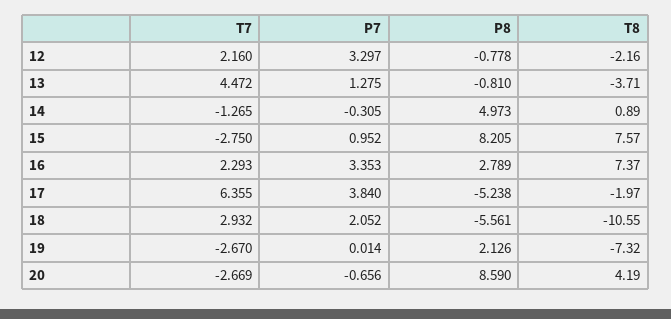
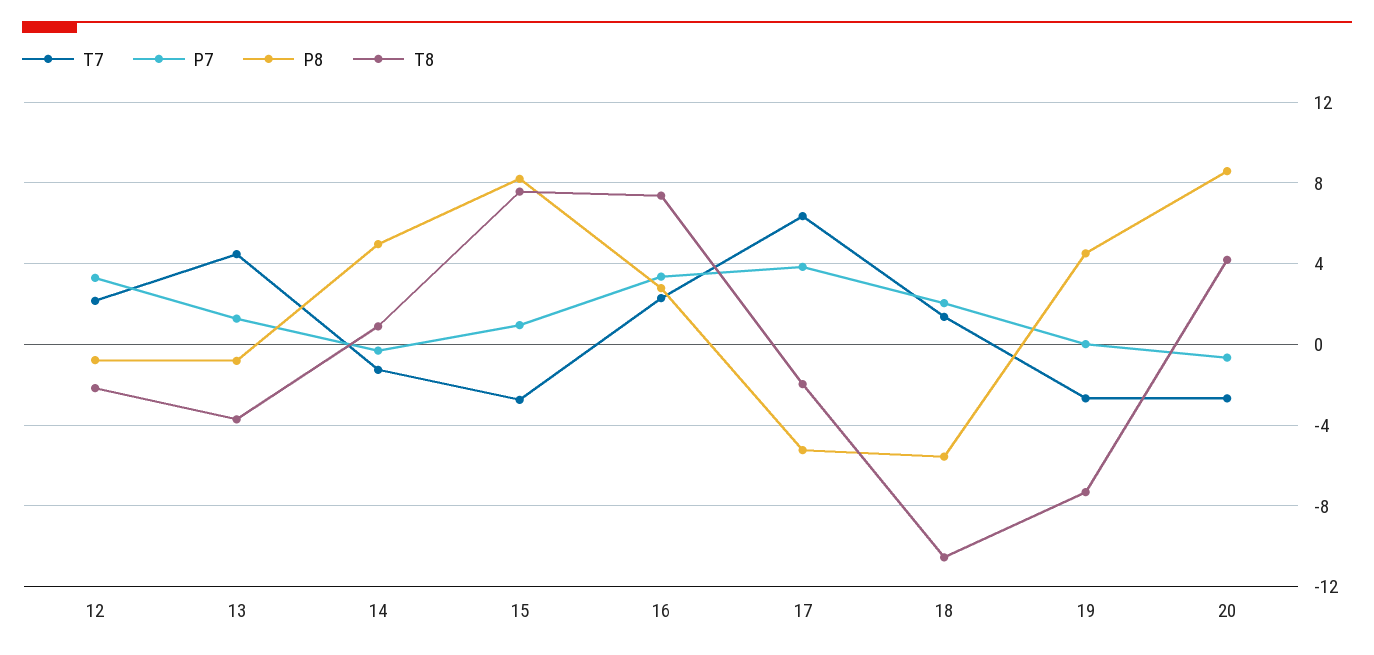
  {
    "T7": {
      "12": 2.16,
      "13": 4.472,
      "14": -1.265,
      "15": -2.75,
      "16": 2.293,
      "17": 6.355,
-     "18": 2.932,
+     "18": 1.5,
      "19": -2.67,
      "20": -2.669
    },
    "P7": {
      "12": 3.297,
      "13": 1.275,
      "14": -0.305,
      "15": 0.952,
      "16": 3.353,
      "17": 3.84,
      "18": 2.052,
      "19": 0.014,
      "20": -0.656
    },
    "P8": {
      "12": -0.778,
      "13": -0.81,
      "14": 4.973,
      "15": 8.205,
      "16": 2.789,
      "17": -5.238,
      "18": -5.561,
-     "19": 2.126,
+     "19": 4.5,
      "20": 8.59
    },
    "T8": {
      "12": -2.16,
      "13": -3.71,
      "14": 0.89,
      "15": 7.57,
      "16": 7.37,
      "17": -1.97,
      "18": -10.55,
      "19": -7.32,
      "20": 4.19
    }
  }

